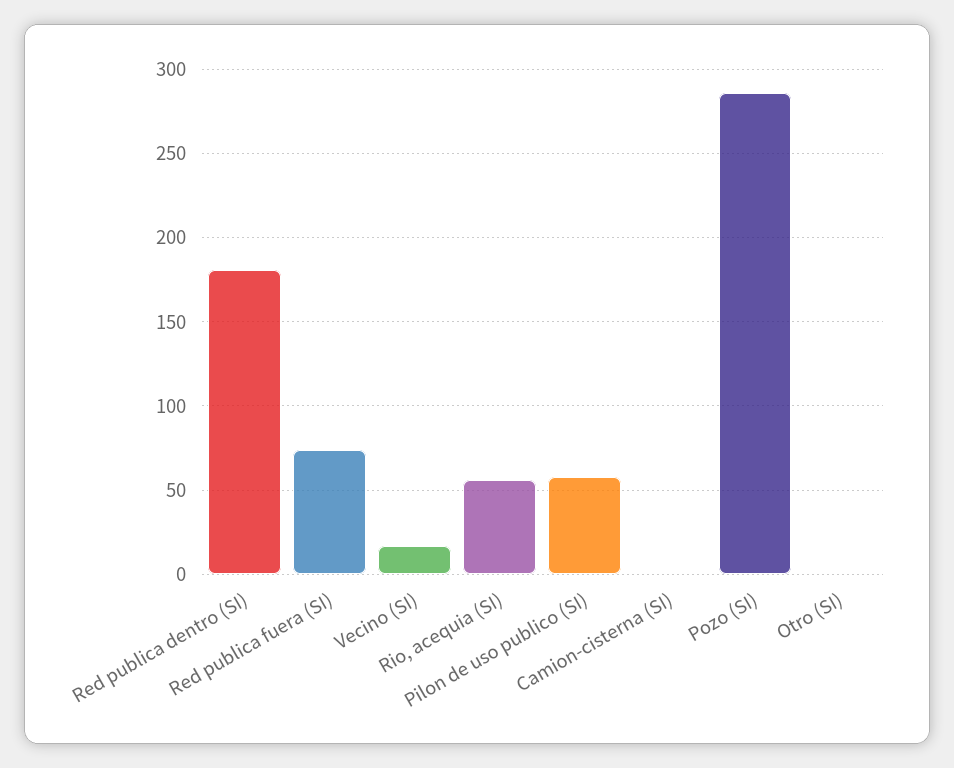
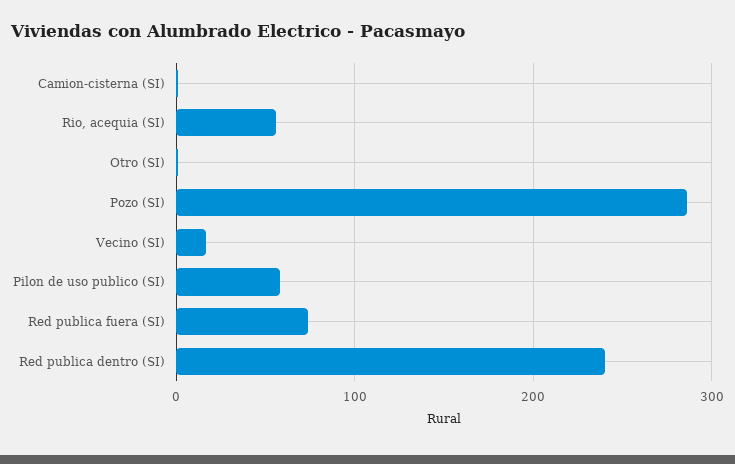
  {
-   "Red publica dentro (SI)": 180,
+   "Red publica dentro (SI)": 240,
    "Red publica fuera (SI)": 75,
    "Vecino (SI)": 15,
    "Rio, acequia (SI)": 55,
    "Pilon de uso publico (SI)": 60,
    "Camion-cisterna (SI)": 0,
    "Pozo (SI)": 285,
    "Otro (SI)": 0
  }

